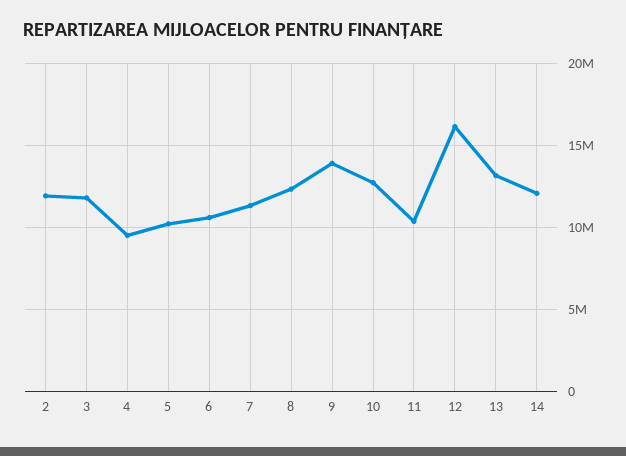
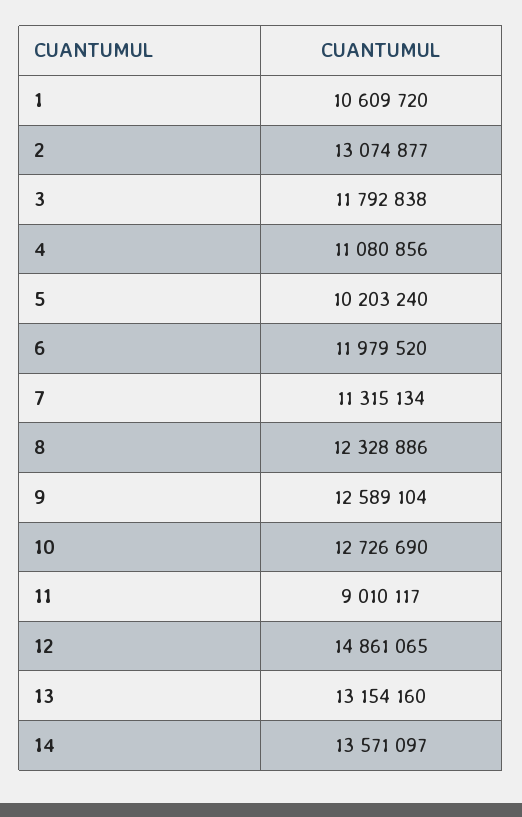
  {
-   "2": 12000000,
+   "2": 13074877,
    "3": 11792838,
-   "4": 9500000,
+   "4": 11080856,
    "5": 10203240,
-   "6": 10500000,
+   "6": 11979520,
    "7": 11315134,
    "8": 12328886,
-   "9": 14000000,
+   "9": 12589104,
    "10": 12726690,
-   "11": 10500000,
+   "11": 9010117,
-   "12": 16000000,
+   "12": 14861065,
    "13": 13154160,
-   "14": 12000000
+   "14": 13571097,
+   "1": 10609720
  }

